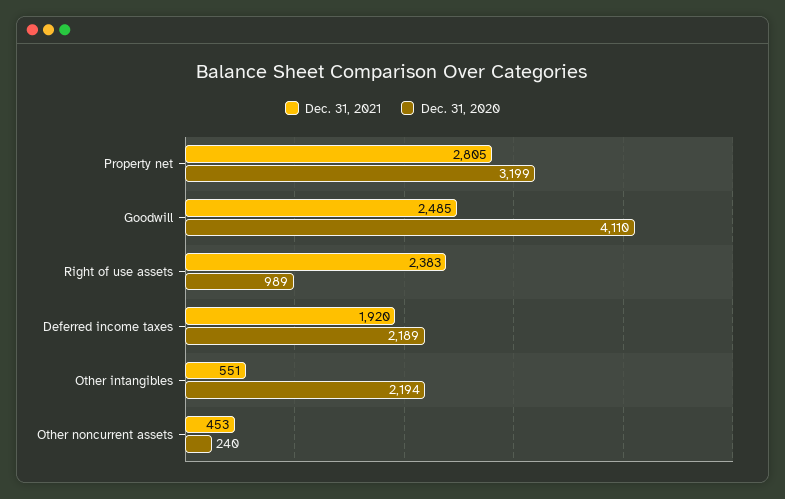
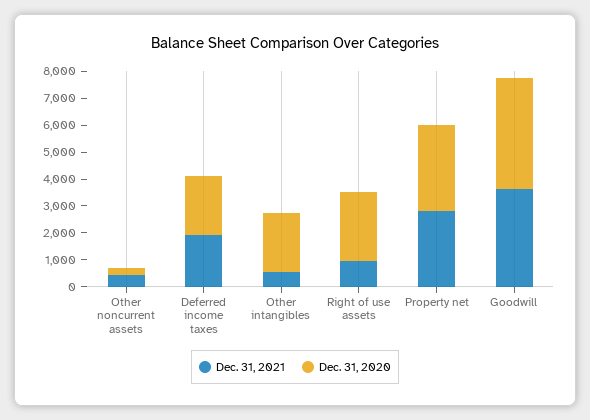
  {
    "Dec. 31, 2021": {
      "Property net": 2805,
-     "Goodwill": 2485,
+     "Goodwill": 3500,
-     "Right of use assets": 2383,
+     "Right of use assets": 1000,
      "Deferred income taxes": 1920,
      "Other intangibles": 551,
      "Other noncurrent assets": 453
    },
    "Dec. 31, 2020": {
      "Property net": 3199,
      "Goodwill": 4110,
-     "Right of use assets": 989,
+     "Right of use assets": 2500,
      "Deferred income taxes": 2189,
      "Other intangibles": 2194,
      "Other noncurrent assets": 240
    }
  }

